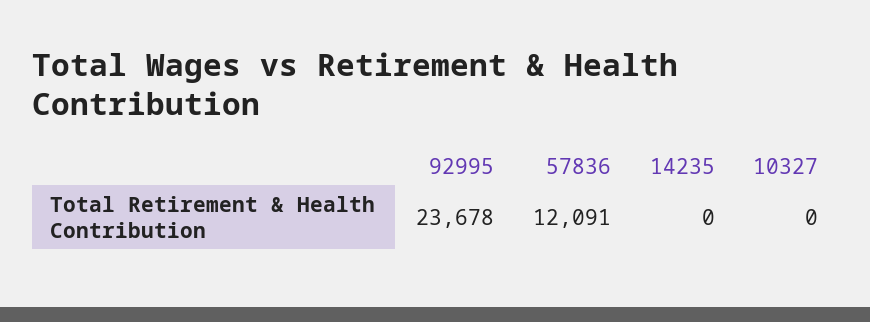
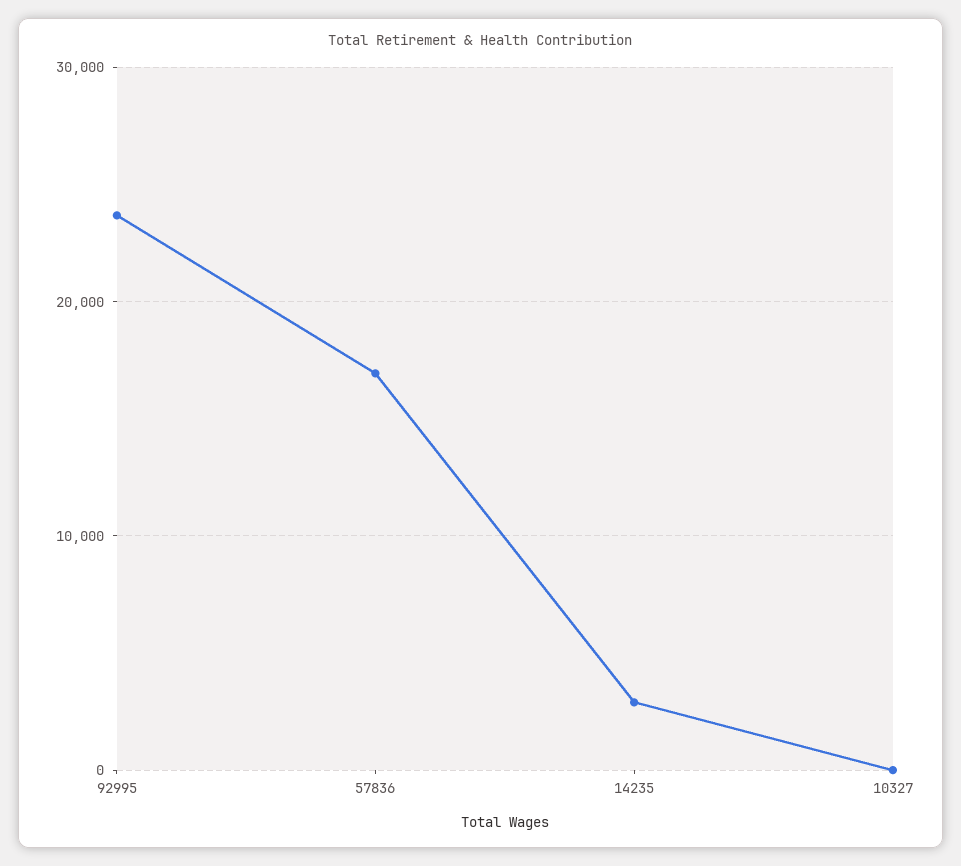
  {
    "92995": 23678,
-   "57836": 12091,
+   "57836": 17000,
-   "14235": 0,
+   "14235": 3000,
    "10327": 0
  }

